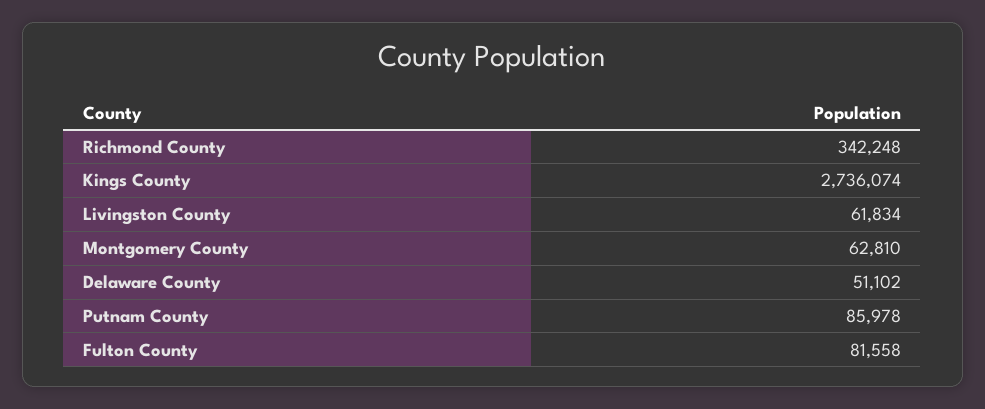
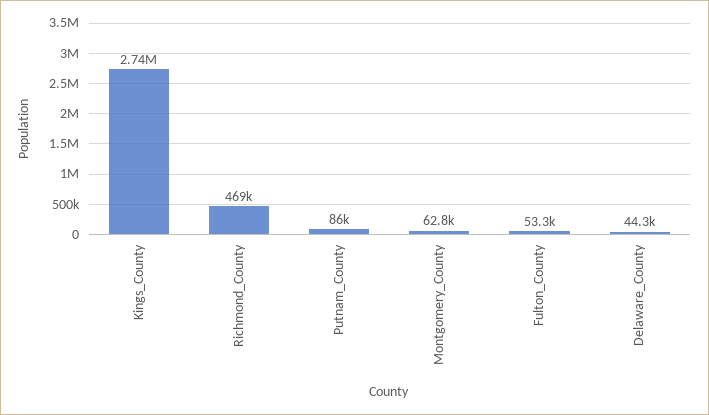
  {
-   "Richmond County": 342248,
+   "Richmond County": 469000,
    "Kings County": 2736074,
-   "Livingston County": 61834,
    "Montgomery County": 62810,
-   "Delaware County": 51102,
+   "Delaware County": 44300,
    "Putnam County": 85978,
-   "Fulton County": 81558
+   "Fulton County": 53300
  }

